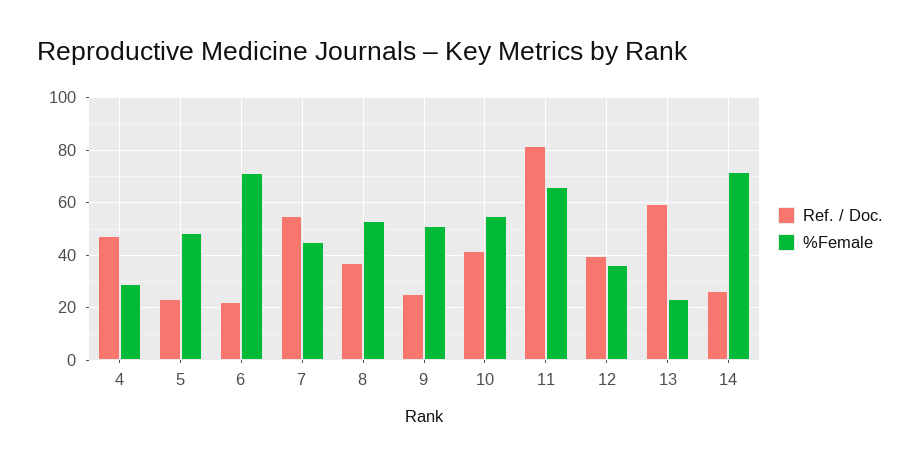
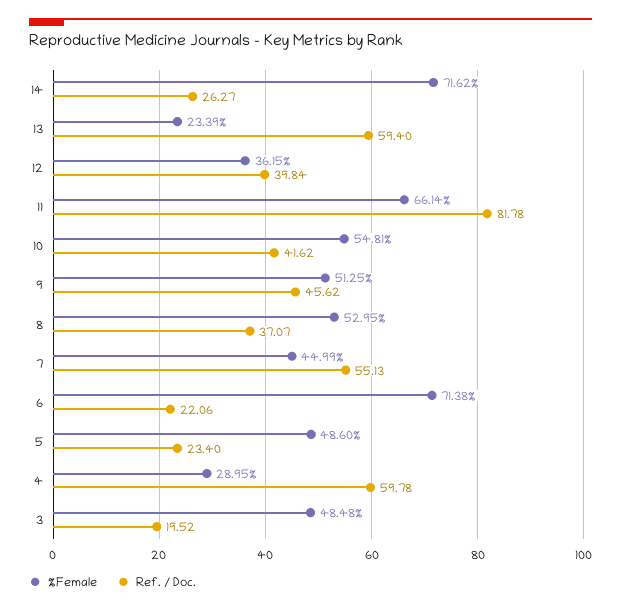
  {
    "Ref. / Doc.": {
-     "4": 47.5,
+     "4": 59.78,
      "5": 23.4,
      "6": 22.06,
      "7": 55.13,
      "8": 37.07,
-     "9": 25,
+     "9": 45.62,
      "10": 41.62,
      "11": 81.78,
      "12": 39.84,
      "13": 59.4,
-     "14": 26.27
+     "14": 26.27,
+     "3": 19.52
    },
    "%Female": {
      "4": 28.95,
      "5": 48.6,
      "6": 71.38,
      "7": 44.99,
      "8": 52.95,
      "9": 51.25,
      "10": 54.81,
      "11": 66.14,
      "12": 36.15,
      "13": 23.39,
-     "14": 71.62
+     "14": 71.62,
+     "3": 48.48
    }
  }

